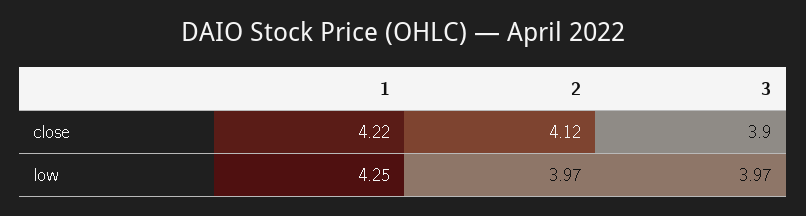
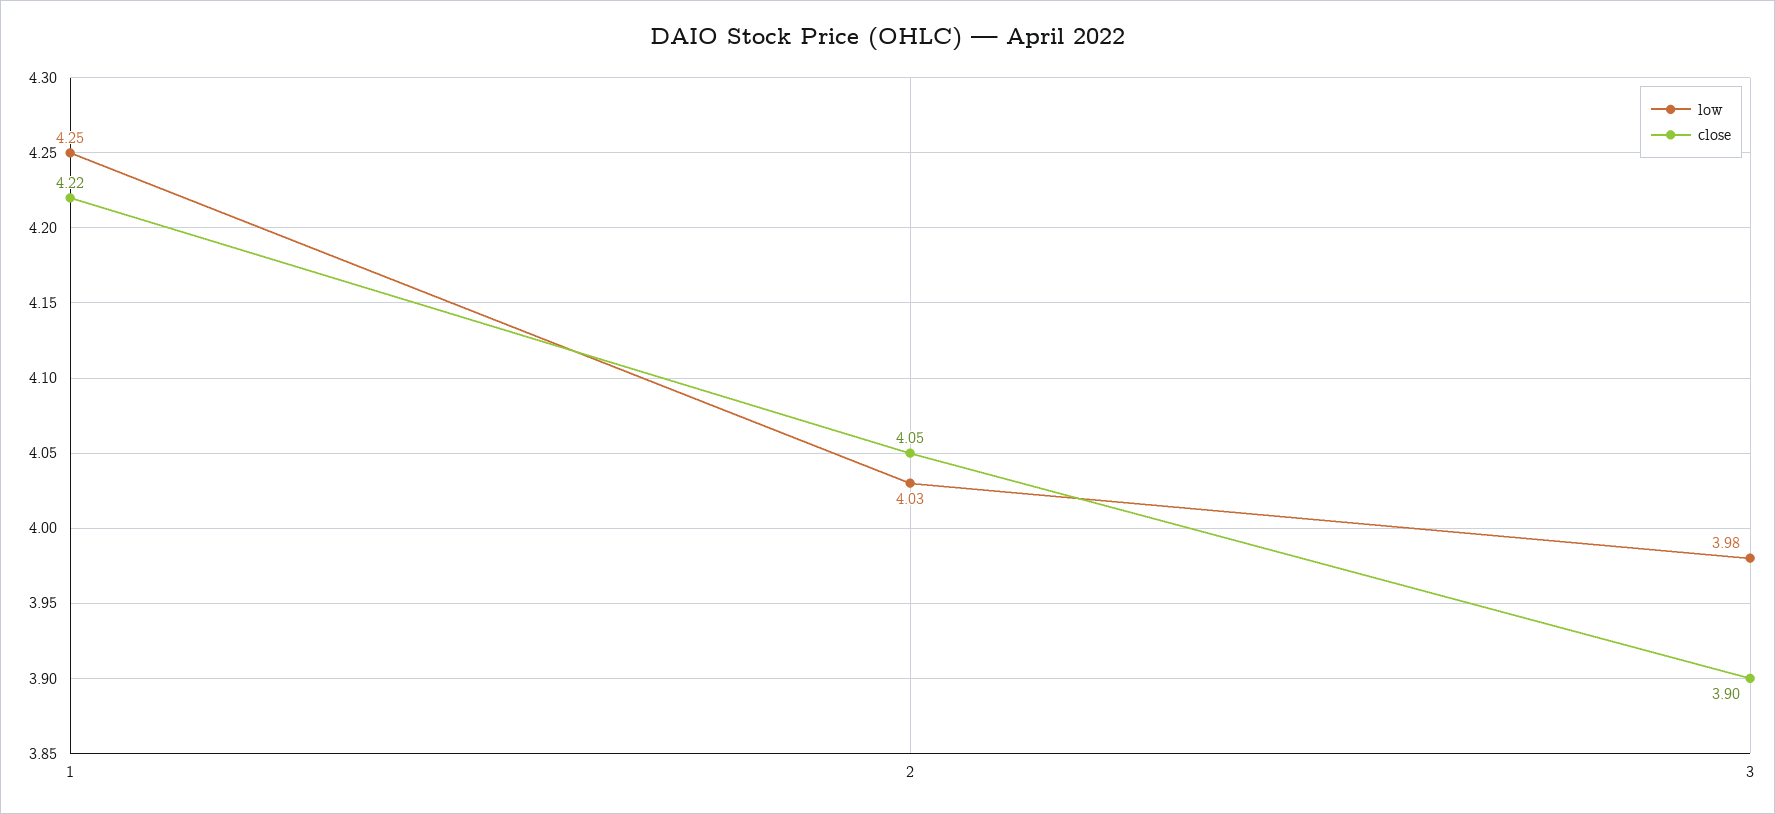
  {
    "close": {
      "1": 4.22,
-     "2": 4.12,
+     "2": 4.05,
      "3": 3.9
    },
    "low": {
      "1": 4.25,
-     "2": 3.97,
+     "2": 4.03,
-     "3": 3.97
+     "3": 3.98
    }
  }

